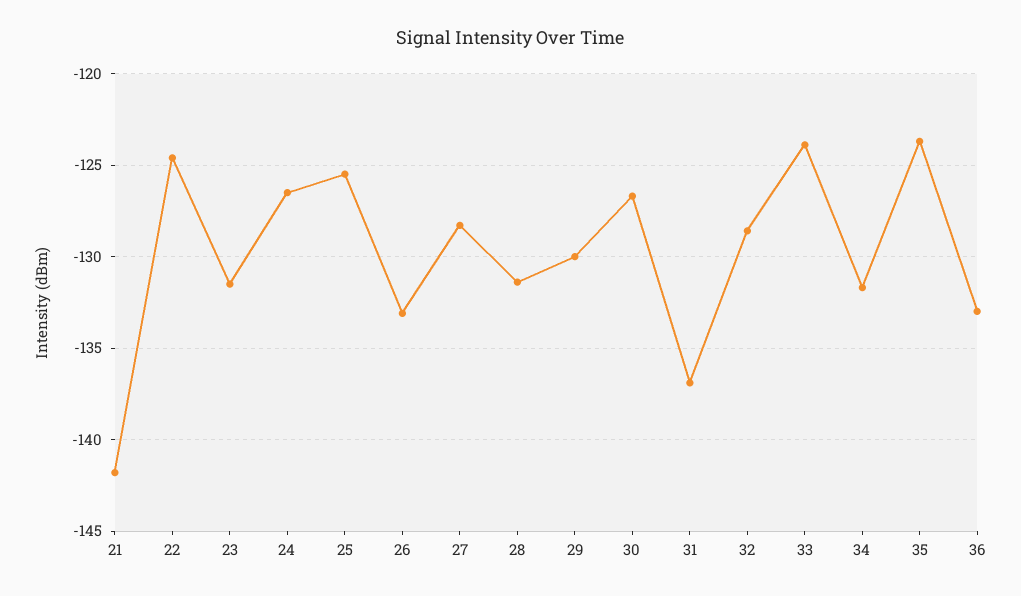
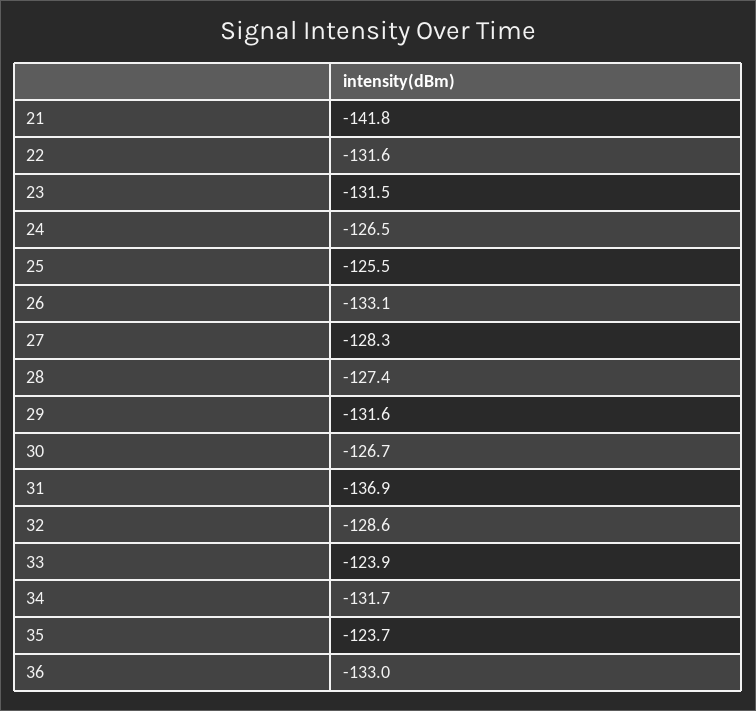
  {
    "21": -141.8,
-   "22": -124.5,
+   "22": -131.6,
    "23": -131.5,
    "24": -126.5,
    "25": -125.5,
    "26": -133.1,
    "27": -128.3,
-   "28": -131.5,
+   "28": -127.4,
-   "29": -130,
+   "29": -131.6,
    "30": -126.7,
    "31": -136.9,
    "32": -128.6,
    "33": -123.9,
    "34": -131.7,
    "35": -123.7,
    "36": -133
  }

